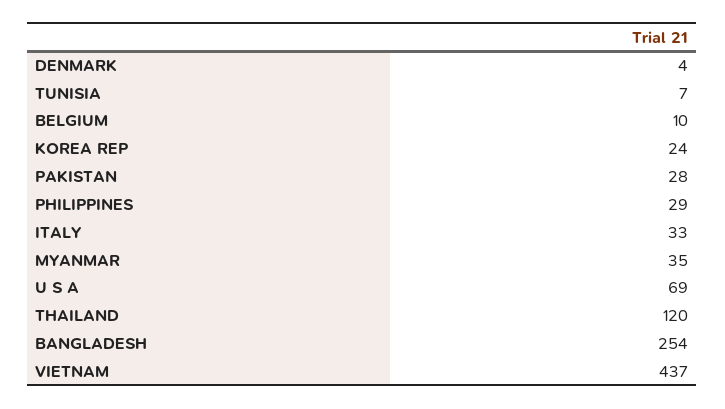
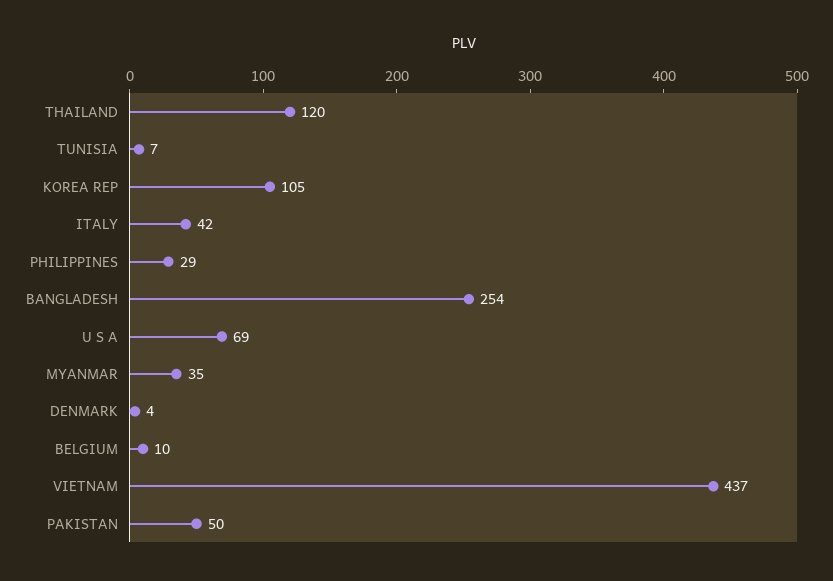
  {
    "DENMARK": 4,
    "TUNISIA": 7,
    "BELGIUM": 10,
-   "KOREA REP": 24,
+   "KOREA REP": 105,
-   "PAKISTAN": 28,
+   "PAKISTAN": 50,
    "PHILIPPINES": 29,
-   "ITALY": 33,
+   "ITALY": 42,
    "MYANMAR": 35,
    "U S A": 69,
    "THAILAND": 120,
    "BANGLADESH": 254,
    "VIETNAM": 437
  }

